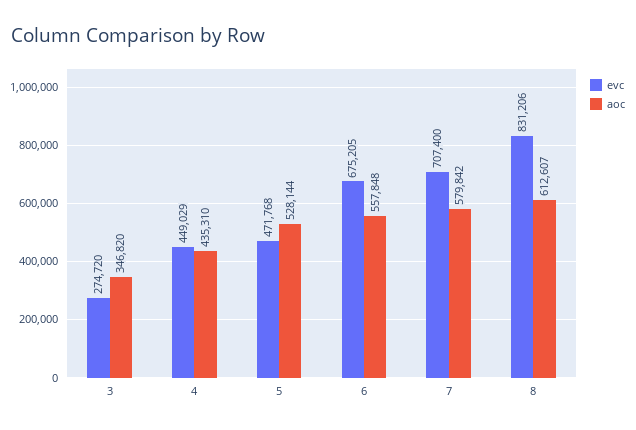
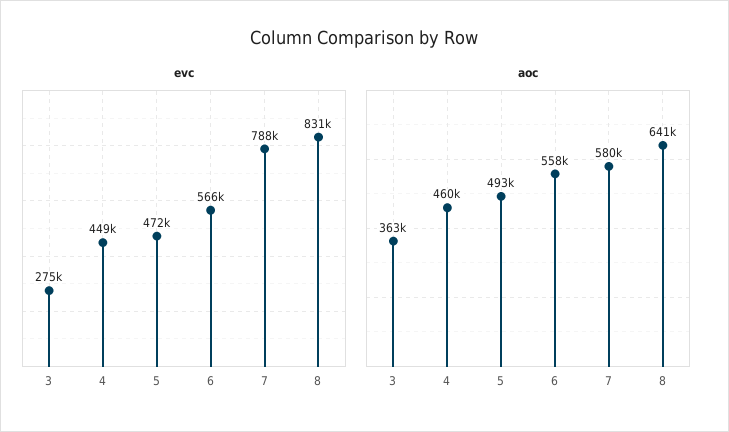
  {
    "evc": {
      "3": 274720,
      "4": 449029,
      "5": 471768,
-     "6": 675205,
+     "6": 566000,
-     "7": 707400,
+     "7": 788000,
      "8": 831206
    },
    "aoc": {
-     "3": 346820,
+     "3": 363000,
-     "4": 435310,
+     "4": 460000,
-     "5": 528144,
+     "5": 493000,
      "6": 557848,
      "7": 579842,
-     "8": 612607
+     "8": 641000
    }
  }

